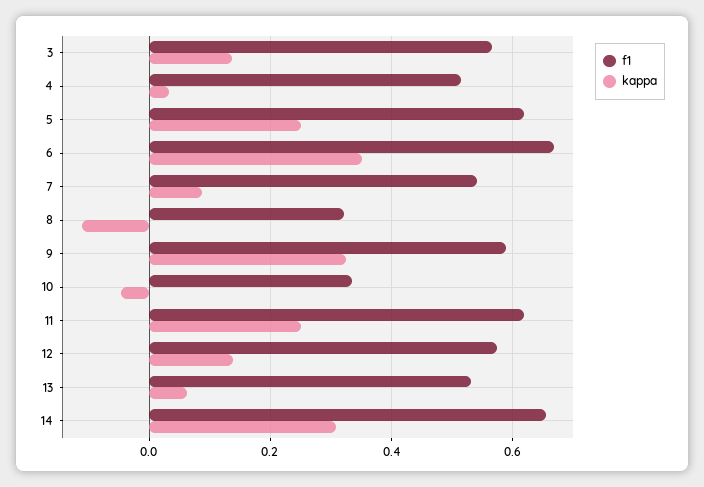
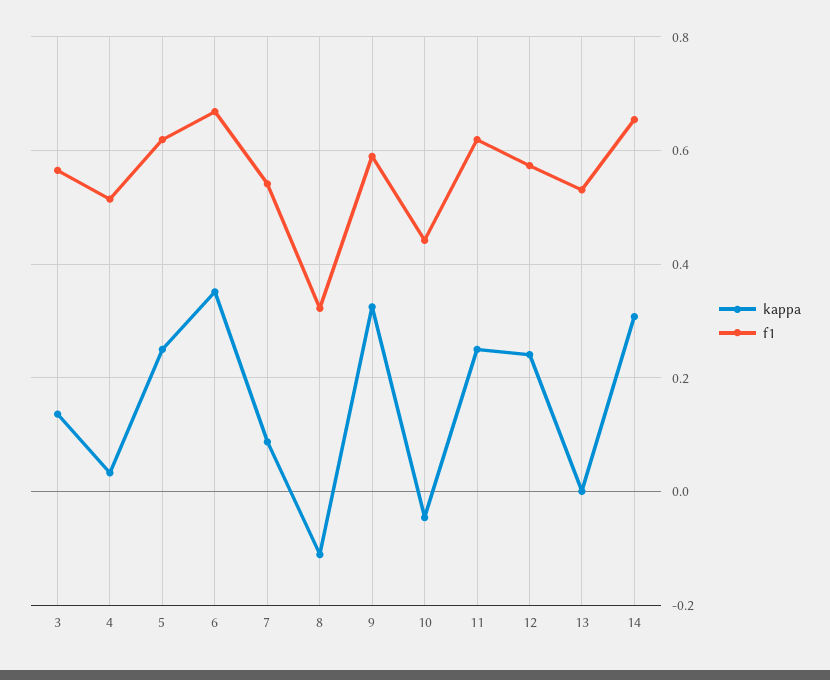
  {
    "f1": {
      "3": 0.56,
      "4": 0.52,
      "5": 0.62,
      "6": 0.66,
      "7": 0.54,
      "8": 0.32,
      "9": 0.58,
-     "10": 0.34,
+     "10": 0.44,
      "11": 0.62,
      "12": 0.58,
      "13": 0.54,
      "14": 0.66
    },
    "kappa": {
      "3": 0.14,
      "4": 0.04,
      "5": 0.26,
      "6": 0.36,
      "7": 0.08,
      "8": -0.12,
      "9": 0.32,
      "10": -0.04,
      "11": 0.26,
-     "12": 0.14,
+     "12": 0.24,
-     "13": 0.06,
+     "13": 0,
      "14": 0.3
    }
  }

